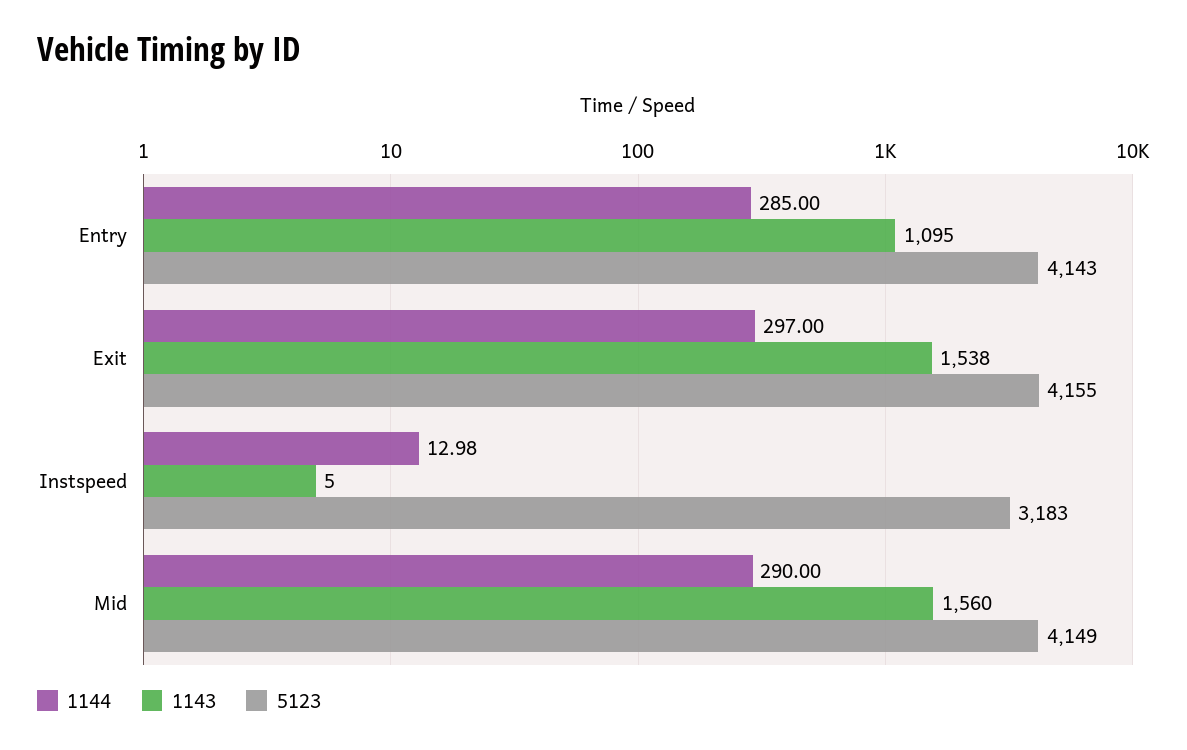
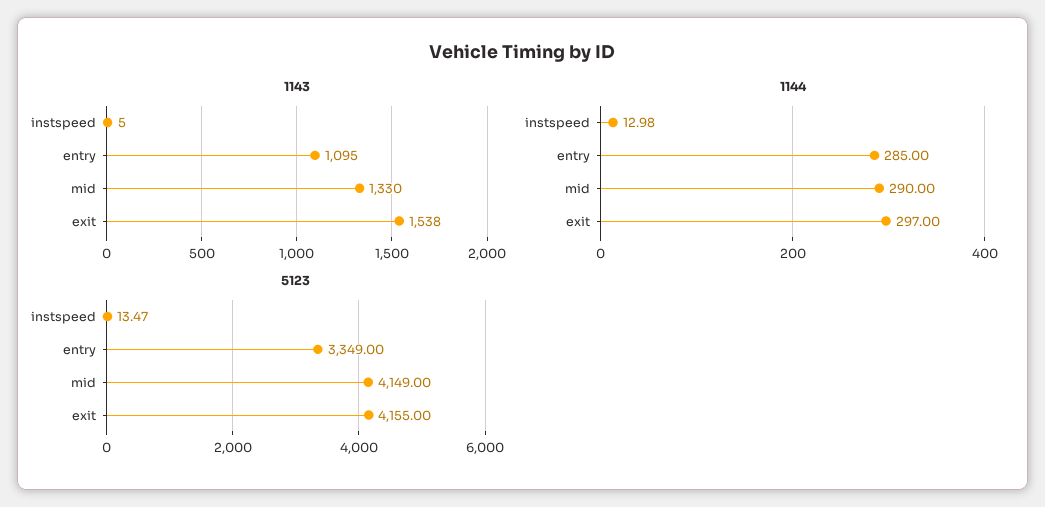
  {
    "1144": {
      "Entry": 285,
      "Exit": 297,
      "Instspeed": 12.98,
      "Mid": 290
    },
    "1143": {
      "Entry": 1095,
      "Exit": 1538,
      "Instspeed": 5,
-     "Mid": 1560
+     "Mid": 1330
    },
    "5123": {
-     "Entry": 4143,
+     "Entry": 3349,
      "Exit": 4155,
-     "Instspeed": 3183,
+     "Instspeed": 13.47,
      "Mid": 4149
    }
  }

